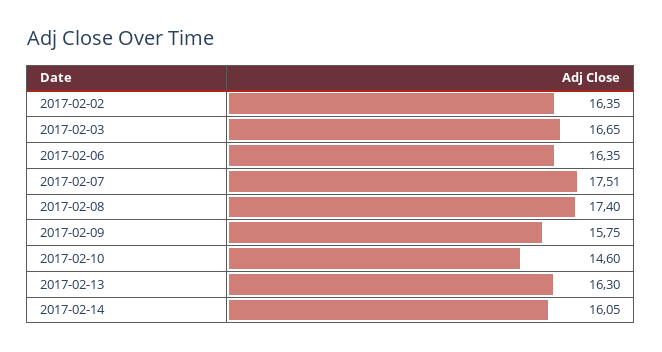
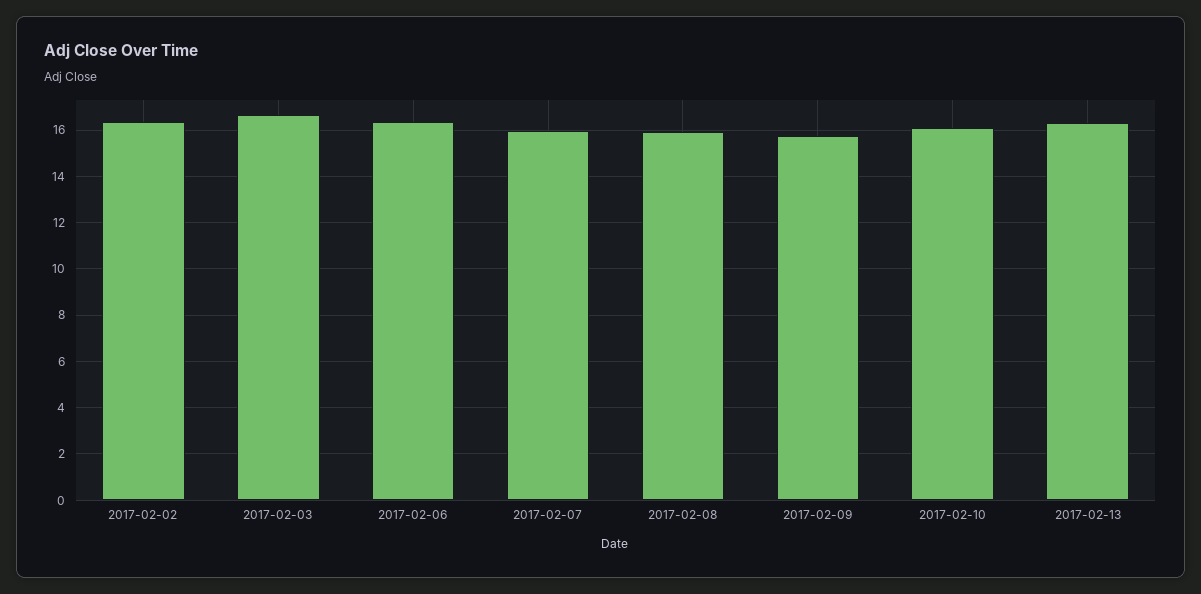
  {
    "2017-02-02": 16.35,
    "2017-02-03": 16.65,
    "2017-02-06": 16.35,
-   "2017-02-07": 17.51,
+   "2017-02-07": 16,
-   "2017-02-08": 17.4,
+   "2017-02-08": 16,
    "2017-02-09": 15.75,
-   "2017-02-10": 14.6,
+   "2017-02-10": 16,
-   "2017-02-13": 16.3,
+   "2017-02-13": 16.3
-   "2017-02-14": 16.05
  }

